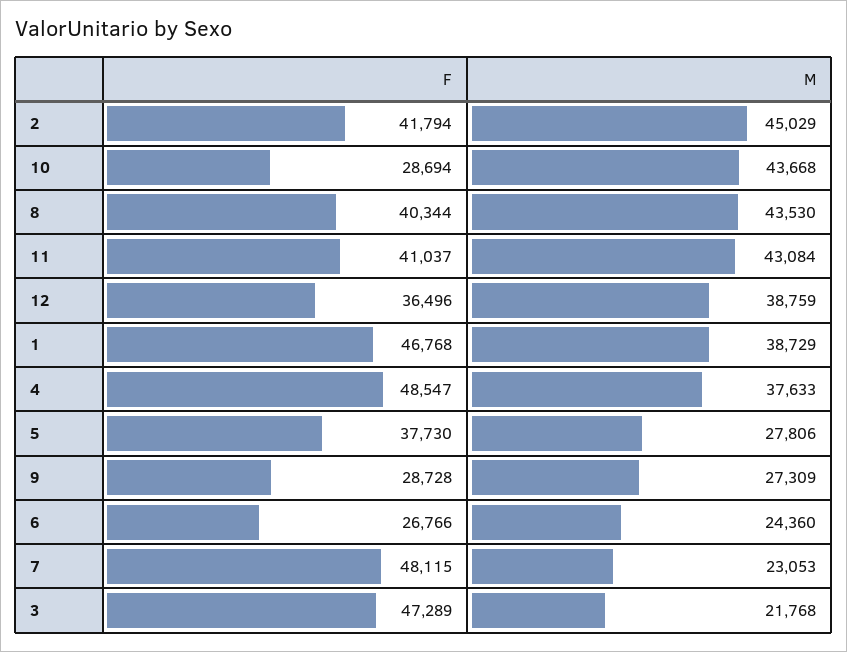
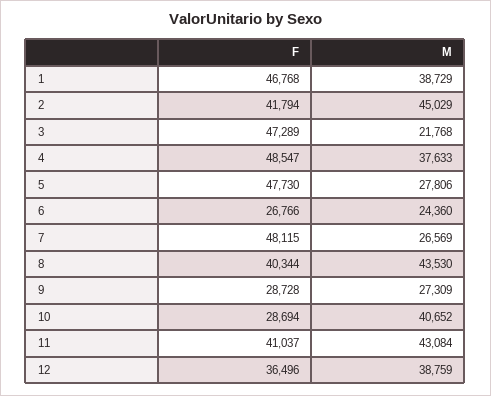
  {
    "F": {
      "2": 41794,
      "10": 28694,
      "8": 40344,
      "11": 41037,
      "12": 36496,
      "1": 46768,
      "4": 48547,
-     "5": 37730,
+     "5": 47730,
      "9": 28728,
      "6": 26766,
      "7": 48115,
      "3": 47289
    },
    "M": {
      "2": 45029,
-     "10": 43668,
+     "10": 40652,
      "8": 43530,
      "11": 43084,
      "12": 38759,
      "1": 38729,
      "4": 37633,
      "5": 27806,
      "9": 27309,
      "6": 24360,
-     "7": 23053,
+     "7": 26569,
      "3": 21768
    }
  }

